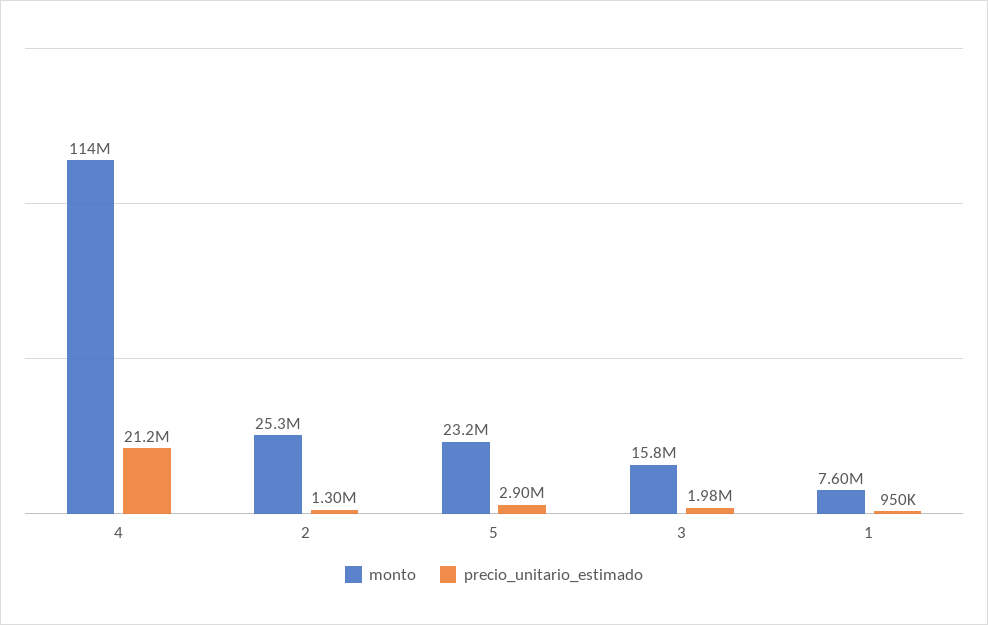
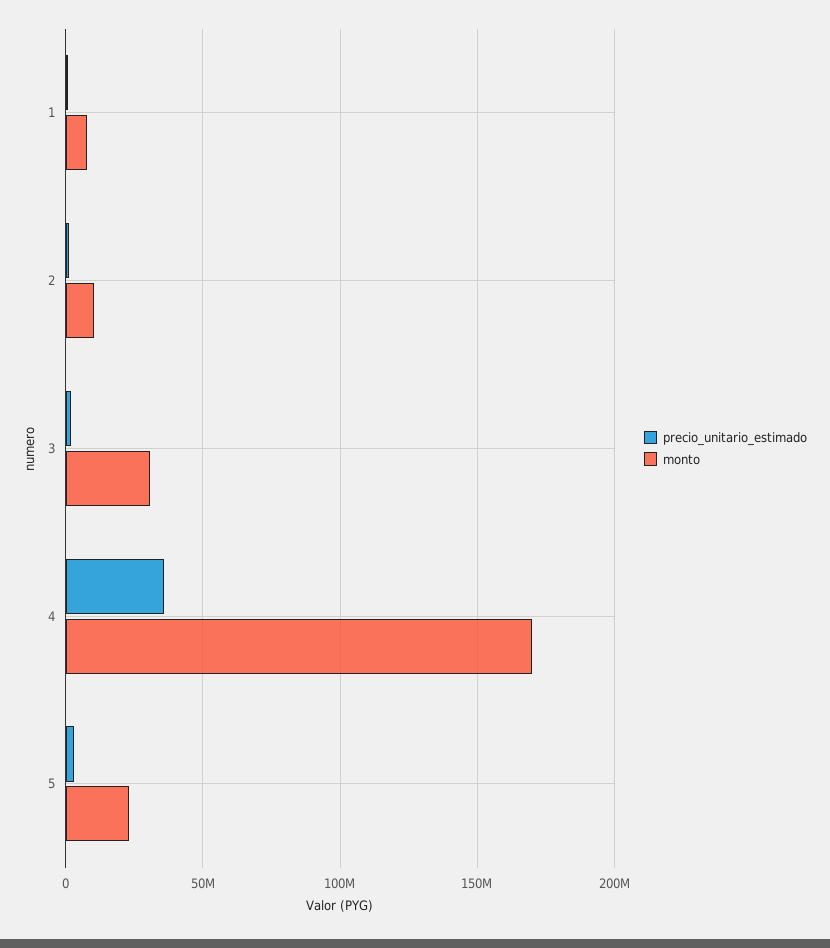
  {
    "monto": {
-     "4": 114000000,
+     "4": 170000000,
-     "2": 25300000,
+     "2": 10000000,
      "5": 23200000,
-     "3": 15800000,
+     "3": 30000000,
      "1": 7600000
    },
    "precio_unitario_estimado": {
-     "4": 21200000,
+     "4": 35000000,
      "2": 1300000,
      "5": 2900000,
      "3": 1980000,
      "1": 950000
    }
  }

